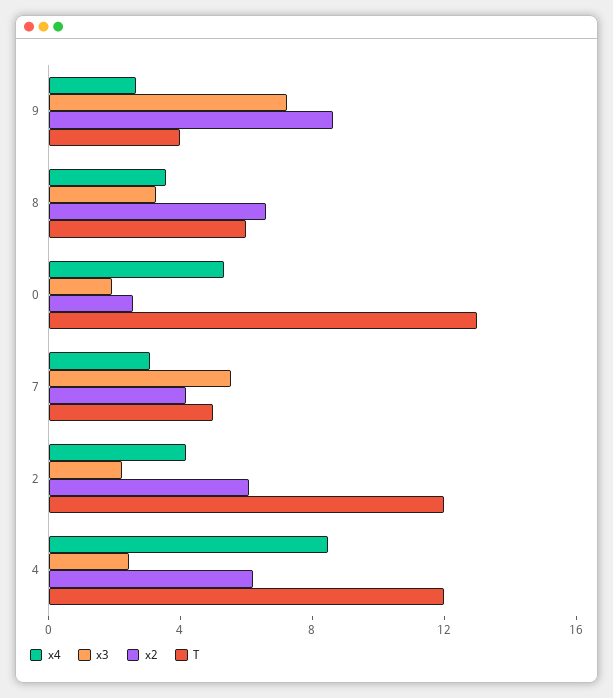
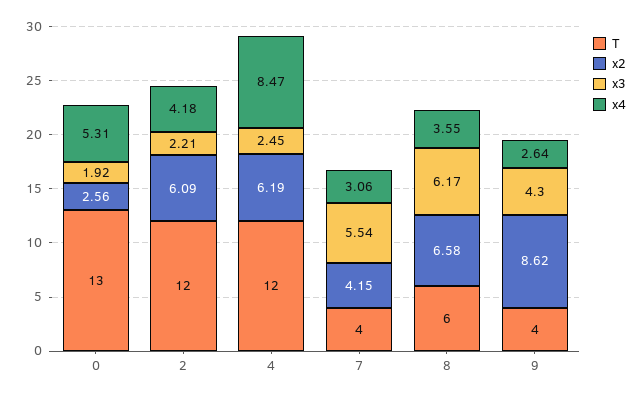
  {
    "x4": {
      "9": 2.64,
      "8": 3.55,
      "0": 5.31,
      "7": 3.06,
      "2": 4.18,
      "4": 8.47
    },
    "x3": {
-     "9": 7,
+     "9": 4.3,
-     "8": 3,
+     "8": 6.17,
      "0": 1.92,
      "7": 5.54,
      "2": 2.21,
      "4": 2.45
    },
    "x2": {
      "9": 8.62,
      "8": 6.58,
      "0": 2.56,
      "7": 4.15,
      "2": 6.09,
      "4": 6.19
    },
    "T": {
      "9": 4,
      "8": 6,
      "0": 13,
-     "7": 5,
+     "7": 4,
      "2": 12,
      "4": 12
    }
  }

